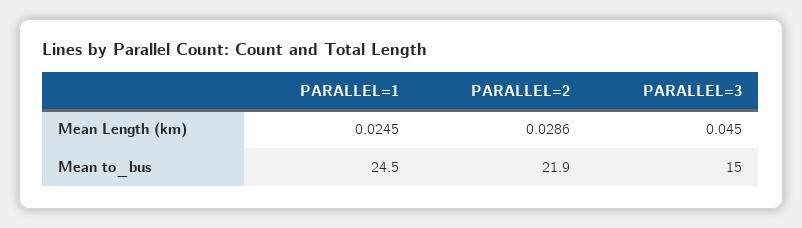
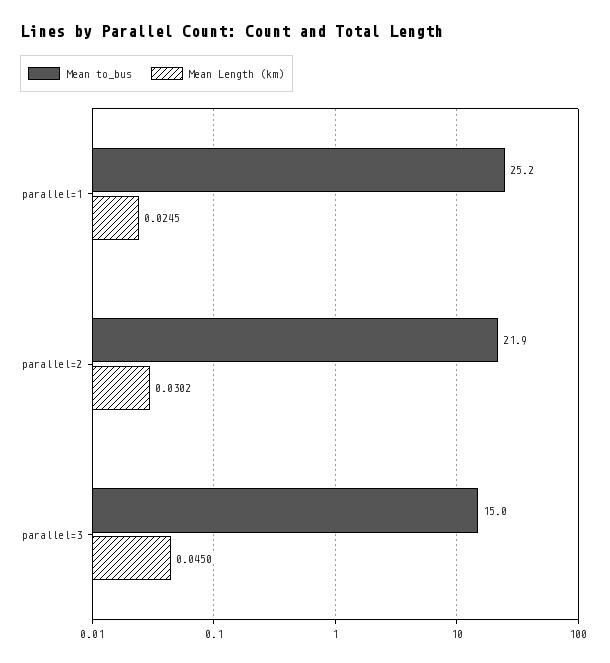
  {
    "Mean Length (km)": {
      "PARALLEL=1": 0.0245,
-     "PARALLEL=2": 0.0286,
+     "PARALLEL=2": 0.0302,
      "PARALLEL=3": 0.045
    },
    "Mean to_bus": {
-     "PARALLEL=1": 24.5,
+     "PARALLEL=1": 25.2,
      "PARALLEL=2": 21.9,
      "PARALLEL=3": 15
    }
  }

